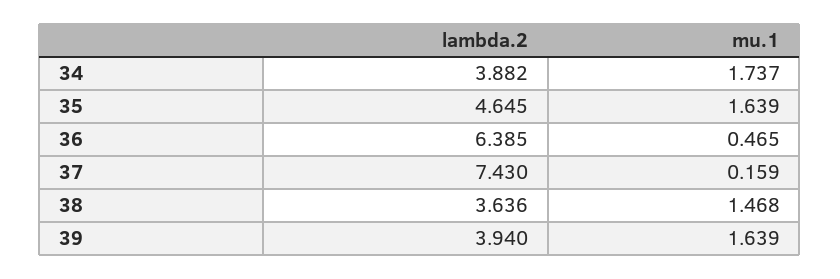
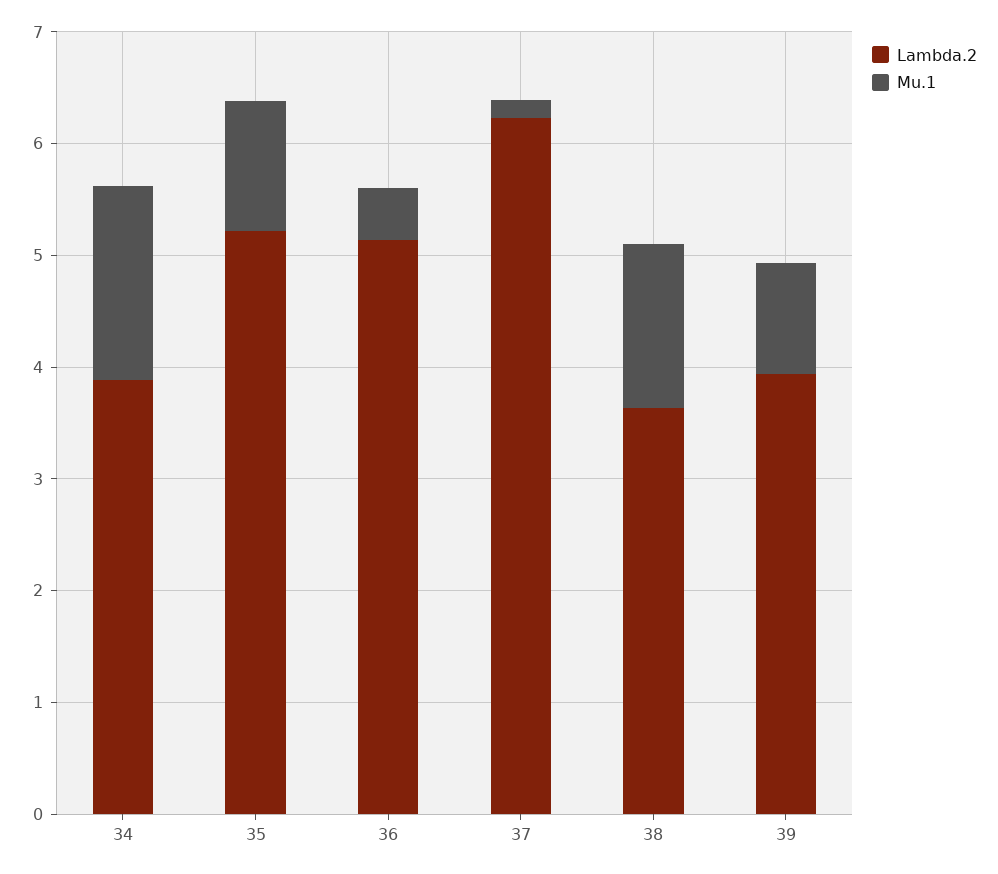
  {
    "lambda.2": {
      "34": 3.882,
-     "35": 4.645,
+     "35": 5.2,
-     "36": 6.385,
+     "36": 5.2,
-     "37": 7.43,
+     "37": 6.2,
      "38": 3.636,
      "39": 3.94
    },
    "mu.1": {
      "34": 1.737,
-     "35": 1.639,
+     "35": 1.2,
      "36": 0.465,
      "37": 0.159,
      "38": 1.468,
-     "39": 1.639
+     "39": 1
    }
  }

